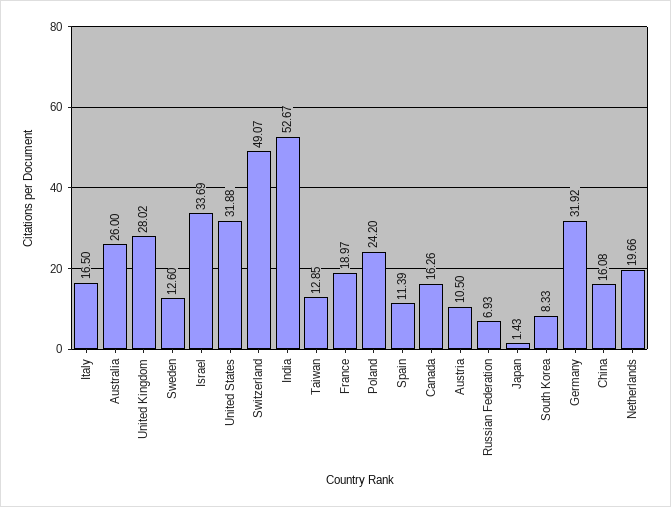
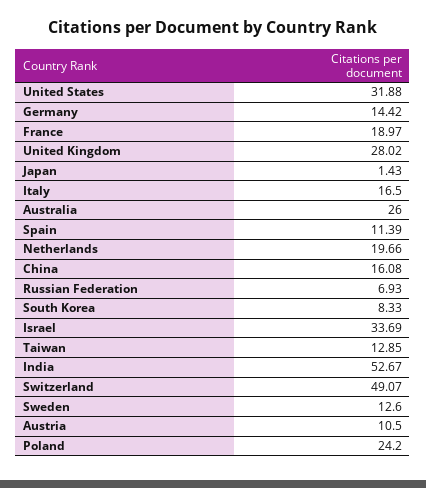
  {
    "Italy": 16.5,
    "Australia": 26,
    "United Kingdom": 28.02,
    "Sweden": 12.6,
    "Israel": 33.69,
    "United States": 31.88,
    "Switzerland": 49.07,
    "India": 52.67,
    "Taiwan": 12.85,
    "France": 18.97,
    "Poland": 24.2,
    "Spain": 11.39,
-   "Canada": 16.26,
    "Austria": 10.5,
    "Russian Federation": 6.93,
    "Japan": 1.43,
    "South Korea": 8.33,
-   "Germany": 31.92,
+   "Germany": 14.42,
    "China": 16.08,
    "Netherlands": 19.66
  }

